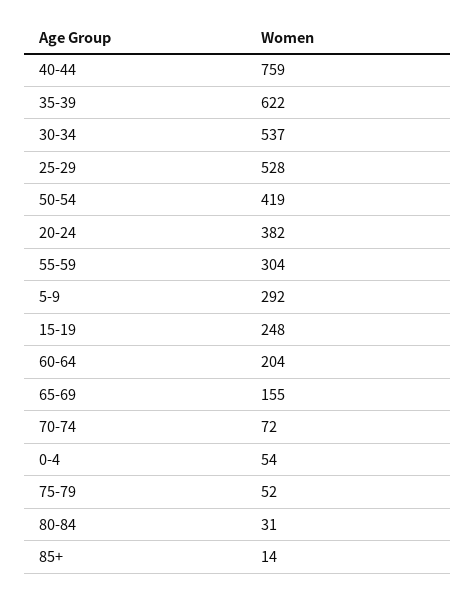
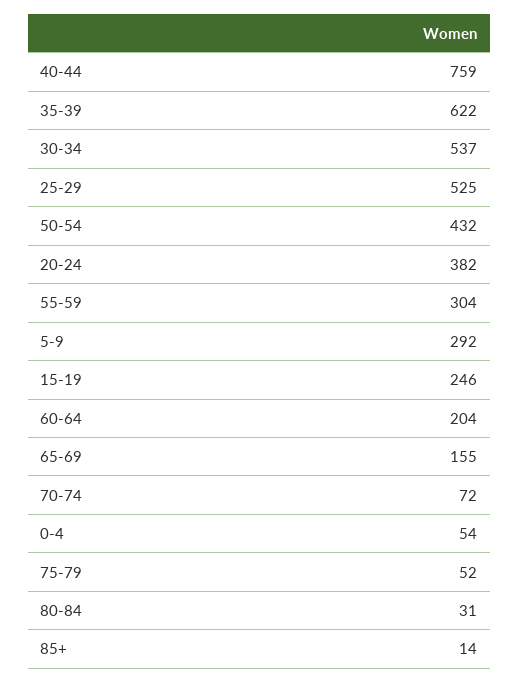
  {
    "40-44": 759,
    "35-39": 622,
    "30-34": 537,
-   "25-29": 528,
+   "25-29": 525,
-   "50-54": 419,
+   "50-54": 432,
    "20-24": 382,
    "55-59": 304,
    "5-9": 292,
-   "15-19": 248,
+   "15-19": 246,
    "60-64": 204,
    "65-69": 155,
    "70-74": 72,
    "0-4": 54,
    "75-79": 52,
    "80-84": 31,
    "85+": 14
  }

